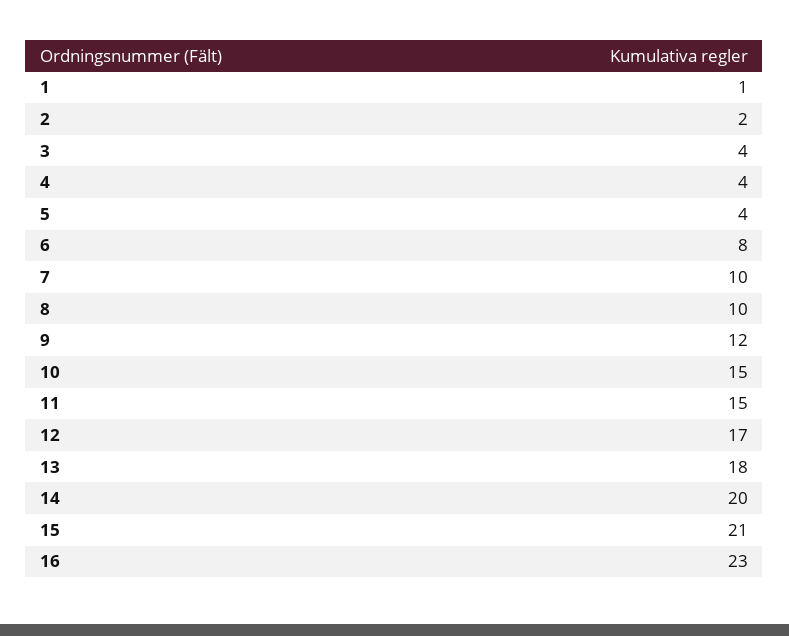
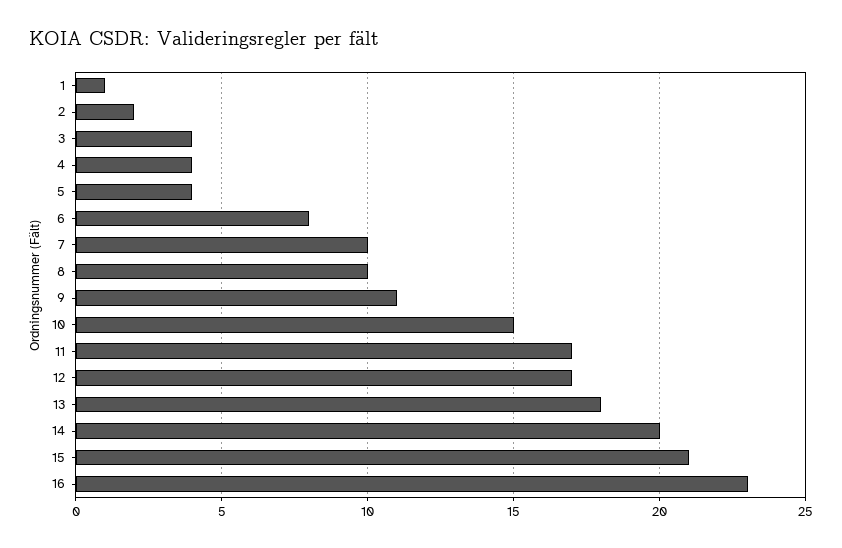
  {
    "1": 1,
    "2": 2,
    "3": 4,
    "4": 4,
    "5": 4,
    "6": 8,
    "7": 10,
    "8": 10,
-   "9": 12,
+   "9": 11,
    "10": 15,
-   "11": 15,
+   "11": 17,
    "12": 17,
    "13": 18,
    "14": 20,
    "15": 21,
    "16": 23
  }

